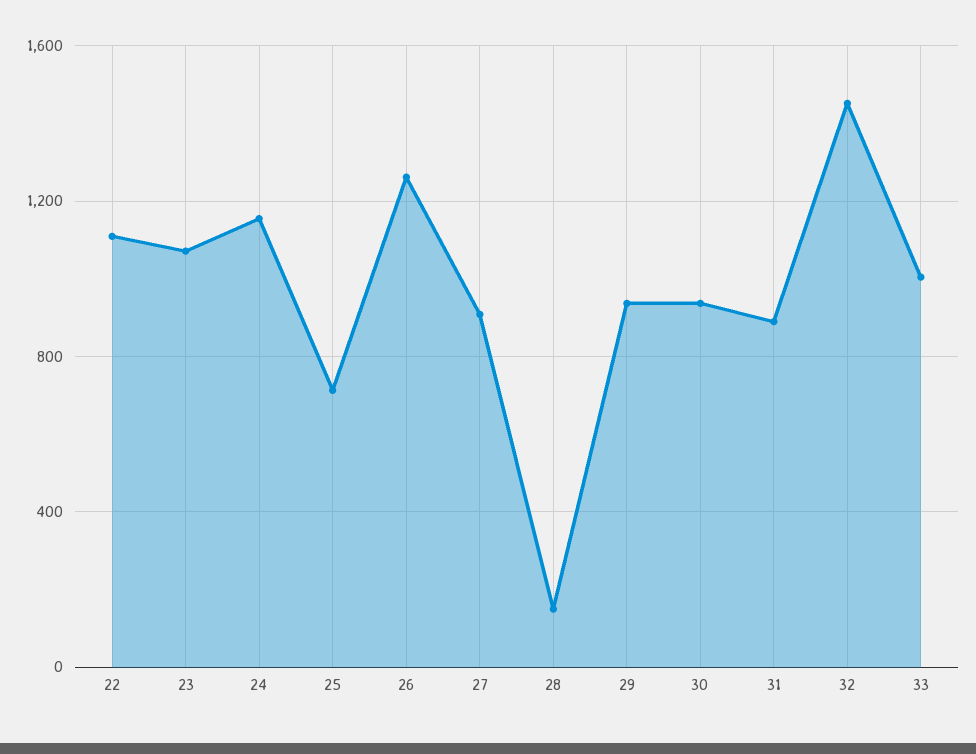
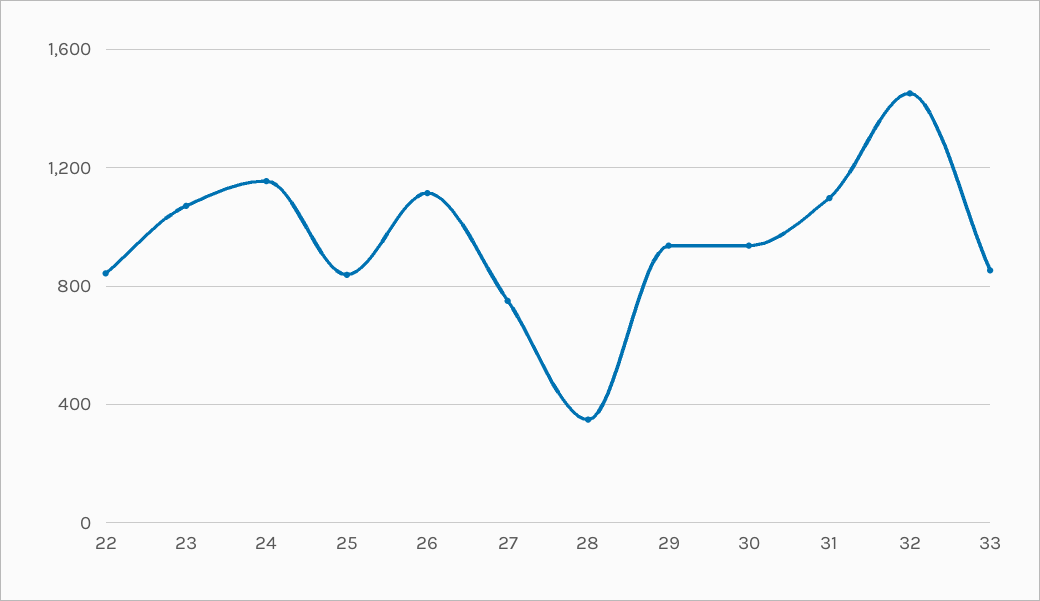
  {
-   "22": 1100,
+   "22": 850,
    "23": 1050,
    "24": 1150,
-   "25": 700,
+   "25": 850,
-   "26": 1250,
+   "26": 1100,
-   "27": 900,
+   "27": 750,
-   "28": 150,
+   "28": 350,
    "29": 950,
    "30": 950,
-   "31": 900,
+   "31": 1100,
    "32": 1450,
-   "33": 1000
+   "33": 850
  }

